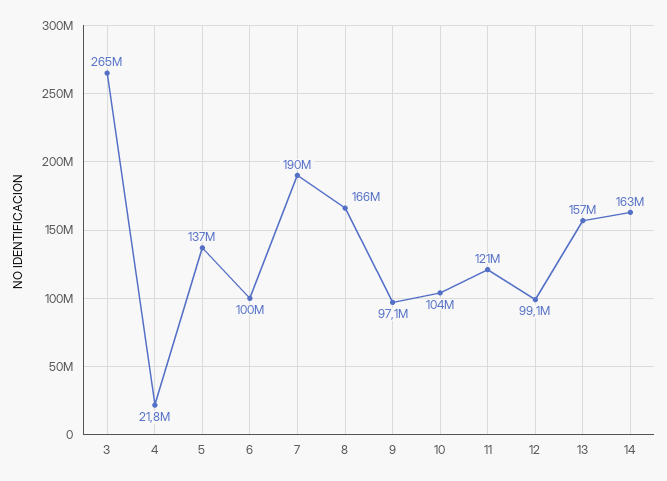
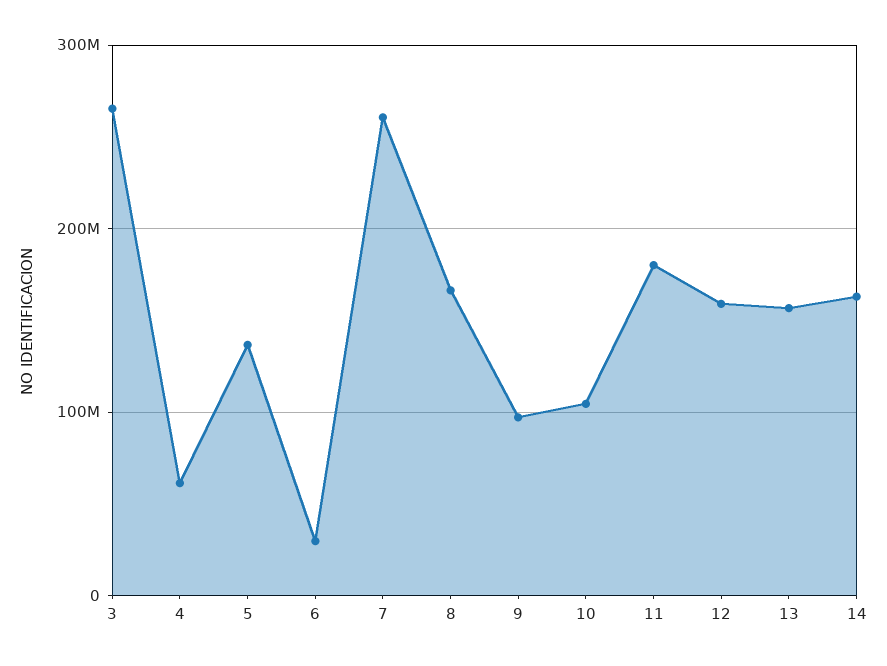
  {
    "3": 265000000,
-   "4": 21800000,
+   "4": 60000000,
    "5": 137000000,
-   "6": 100000000,
+   "6": 30000000,
-   "7": 190000000,
+   "7": 260000000,
    "8": 166000000,
    "9": 97100000,
    "10": 104000000,
-   "11": 121000000,
+   "11": 180000000,
-   "12": 99100000,
+   "12": 160000000,
    "13": 157000000,
    "14": 163000000
  }

